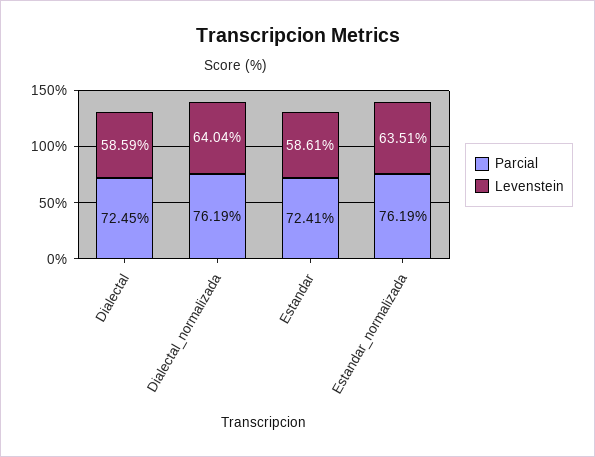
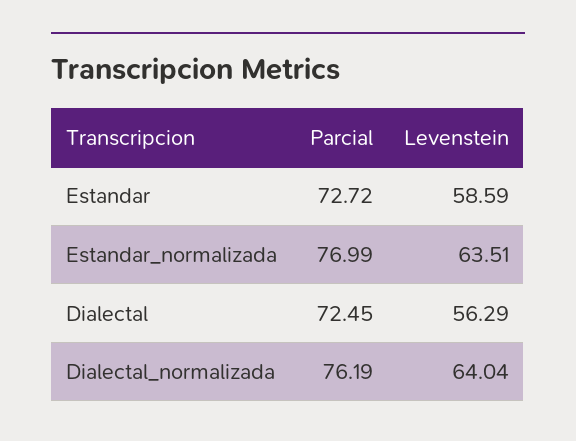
  {
    "Parcial": {
      "Dialectal": 72.45,
      "Dialectal_normalizada": 76.19,
-     "Estandar": 72.41,
+     "Estandar": 72.72,
-     "Estandar_normalizada": 76.19
+     "Estandar_normalizada": 76.99
    },
    "Levenstein": {
-     "Dialectal": 58.59,
+     "Dialectal": 56.29,
      "Dialectal_normalizada": 64.04,
-     "Estandar": 58.61,
+     "Estandar": 58.59,
      "Estandar_normalizada": 63.51
    }
  }

